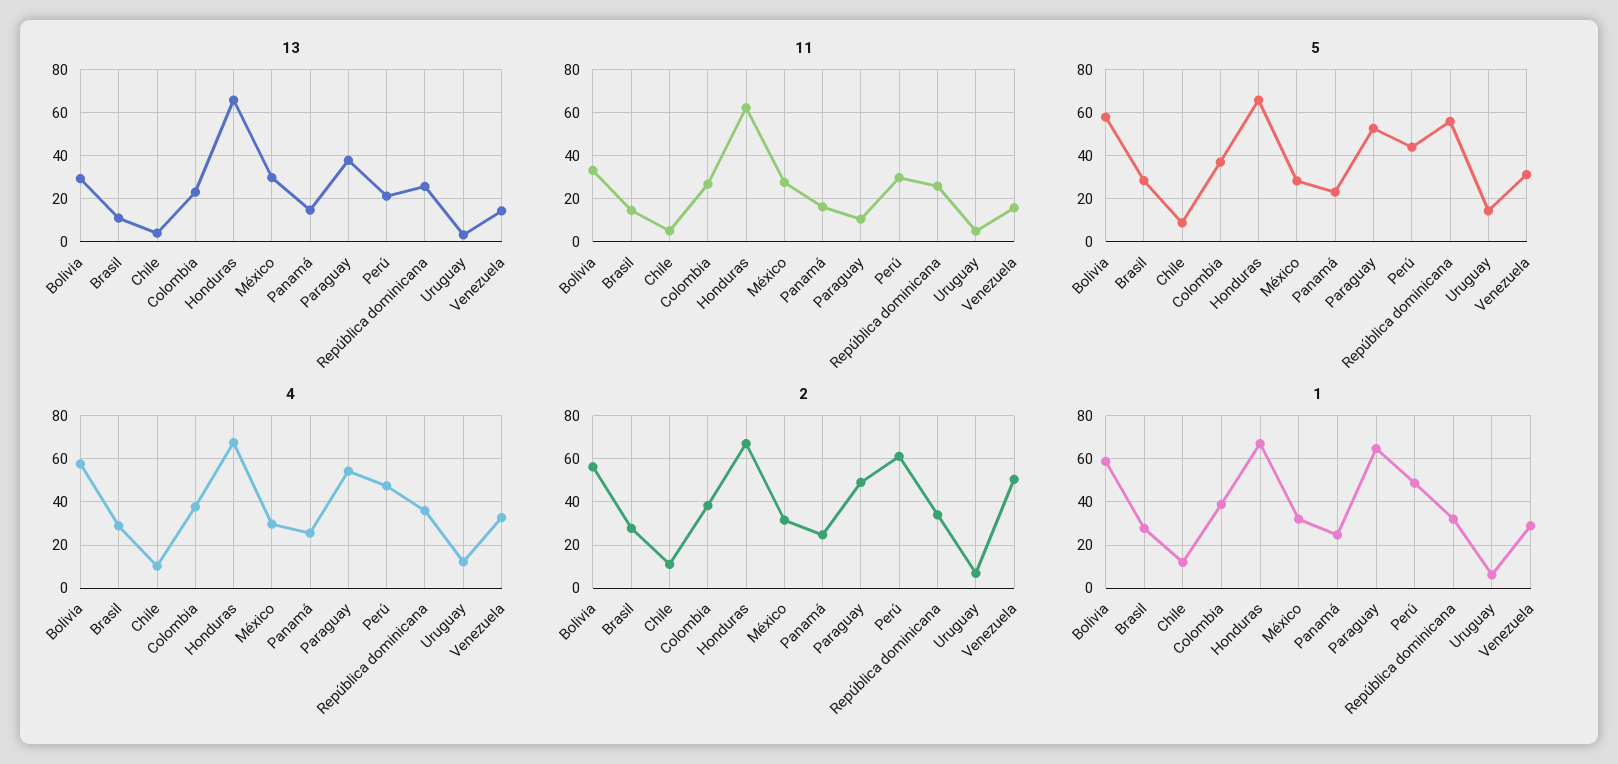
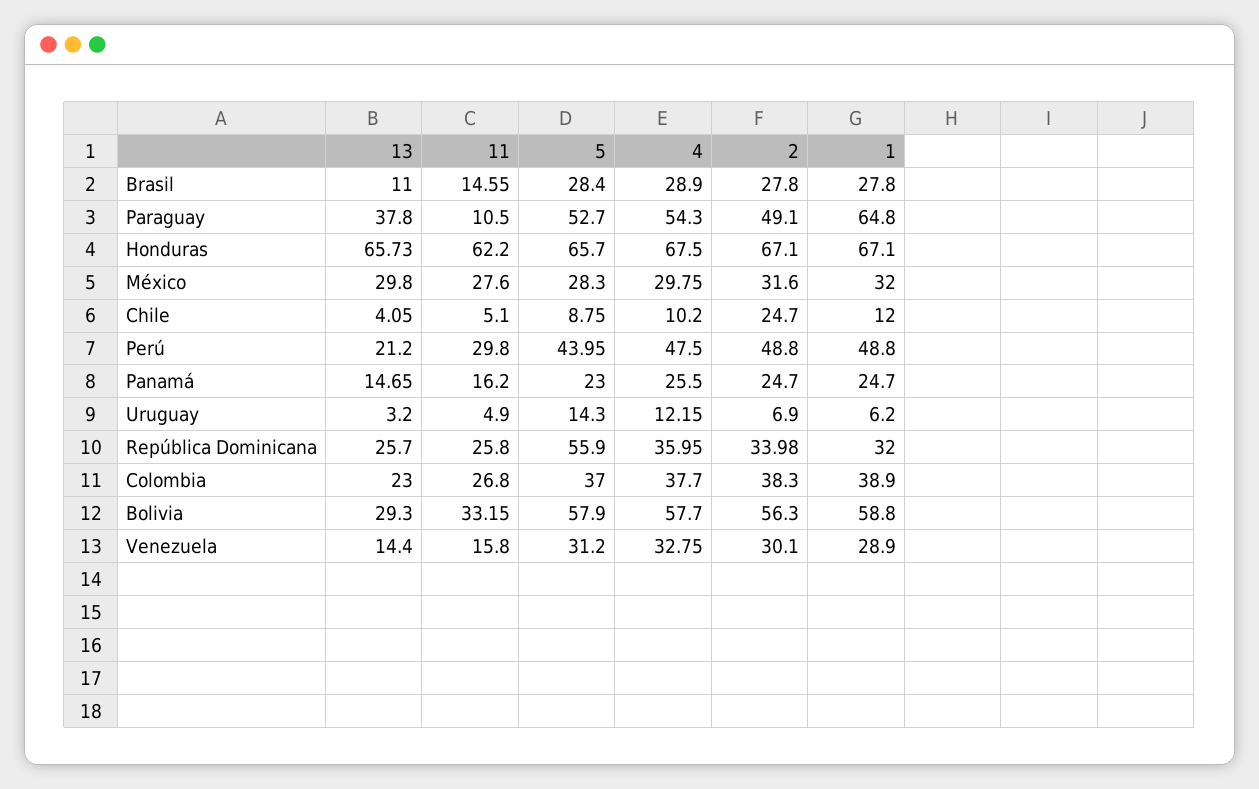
  {
    "13": {
      "Bolivia": 29.3,
      "Brasil": 11,
      "Chile": 4.05,
      "Colombia": 23,
      "Honduras": 65.73,
      "México": 29.8,
      "Panamá": 14.65,
      "Paraguay": 37.8,
      "Perú": 21.2,
      "República dominicana": 25.7,
      "Uruguay": 3.2,
      "Venezuela": 14.4
    },
    "11": {
      "Bolivia": 33.15,
      "Brasil": 14.55,
      "Chile": 5.1,
      "Colombia": 26.8,
      "Honduras": 62.2,
      "México": 27.6,
      "Panamá": 16.2,
      "Paraguay": 10.5,
      "Perú": 29.8,
      "República dominicana": 25.8,
      "Uruguay": 4.9,
      "Venezuela": 15.8
    },
    "5": {
      "Bolivia": 57.9,
      "Brasil": 28.4,
      "Chile": 8.75,
      "Colombia": 37,
      "Honduras": 65.7,
      "México": 28.3,
      "Panamá": 23,
      "Paraguay": 52.7,
      "Perú": 43.95,
      "República dominicana": 55.9,
      "Uruguay": 14.3,
      "Venezuela": 31.2
    },
    "4": {
      "Bolivia": 57.7,
      "Brasil": 28.9,
      "Chile": 10.2,
      "Colombia": 37.7,
      "Honduras": 67.5,
      "México": 29.75,
      "Panamá": 25.5,
      "Paraguay": 54.3,
      "Perú": 47.5,
      "República dominicana": 35.95,
      "Uruguay": 12.15,
      "Venezuela": 32.75
    },
    "2": {
      "Bolivia": 56.3,
      "Brasil": 27.8,
-     "Chile": 10,
+     "Chile": 24.7,
      "Colombia": 38.3,
      "Honduras": 67.1,
      "México": 31.6,
      "Panamá": 24.7,
      "Paraguay": 49.1,
-     "Perú": 60,
+     "Perú": 48.8,
      "República dominicana": 33.98,
      "Uruguay": 6.9,
-     "Venezuela": 50
+     "Venezuela": 30.1
    },
    "1": {
      "Bolivia": 58.8,
      "Brasil": 27.8,
      "Chile": 12,
      "Colombia": 38.9,
      "Honduras": 67.1,
      "México": 32,
      "Panamá": 24.7,
      "Paraguay": 64.8,
      "Perú": 48.8,
      "República dominicana": 32,
      "Uruguay": 6.2,
      "Venezuela": 28.9
    }
  }

